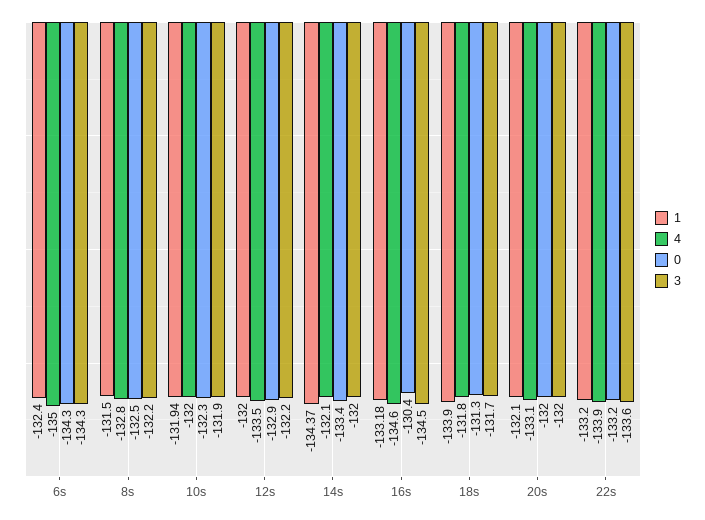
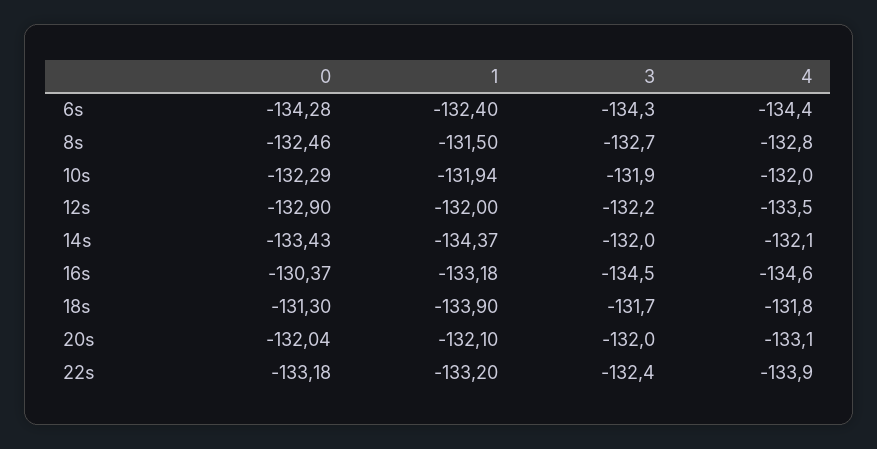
  {
    "1": {
      "6s": -132.4,
      "8s": -131.5,
      "10s": -131.94,
      "12s": -132,
      "14s": -134.37,
      "16s": -133.18,
      "18s": -133.9,
      "20s": -132.1,
      "22s": -133.2
    },
    "4": {
-     "6s": -135,
+     "6s": -134.4,
      "8s": -132.8,
      "10s": -132,
      "12s": -133.5,
      "14s": -132.1,
      "16s": -134.6,
      "18s": -131.8,
      "20s": -133.1,
      "22s": -133.9
    },
    "0": {
      "6s": -134.28,
      "8s": -132.46,
      "10s": -132.29,
      "12s": -132.9,
      "14s": -133.43,
      "16s": -130.37,
      "18s": -131.3,
      "20s": -132.04,
      "22s": -133.18
    },
    "3": {
      "6s": -134.3,
-     "8s": -132.2,
+     "8s": -132.7,
      "10s": -131.9,
      "12s": -132.2,
      "14s": -132,
      "16s": -134.5,
      "18s": -131.7,
      "20s": -132,
-     "22s": -133.6
+     "22s": -132.4
    }
  }

